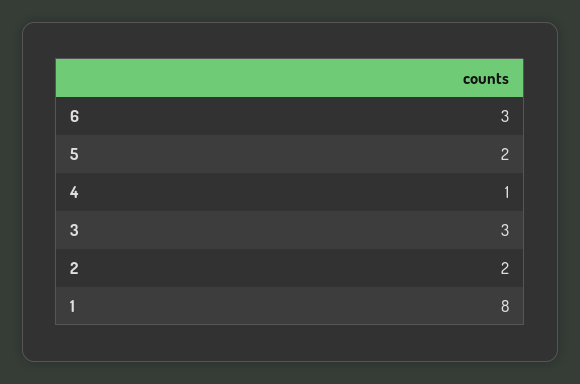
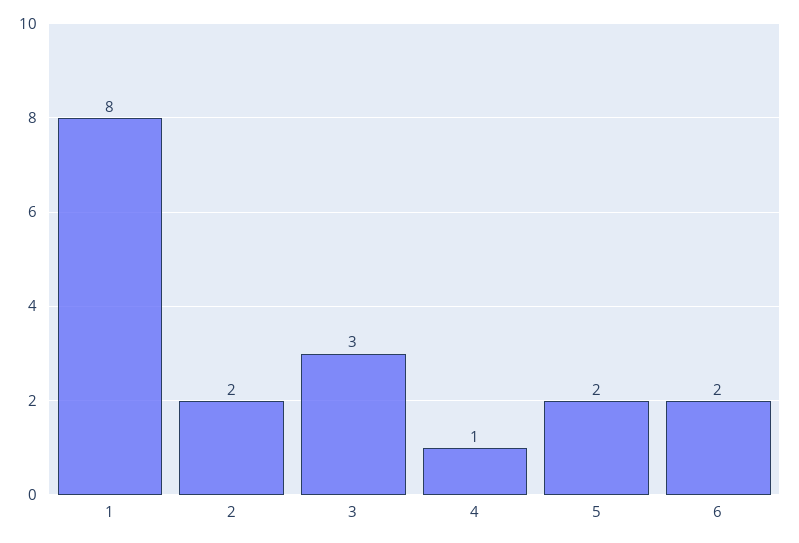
  {
-   "6": 3,
+   "6": 2,
    "5": 2,
    "4": 1,
    "3": 3,
    "2": 2,
    "1": 8
  }

